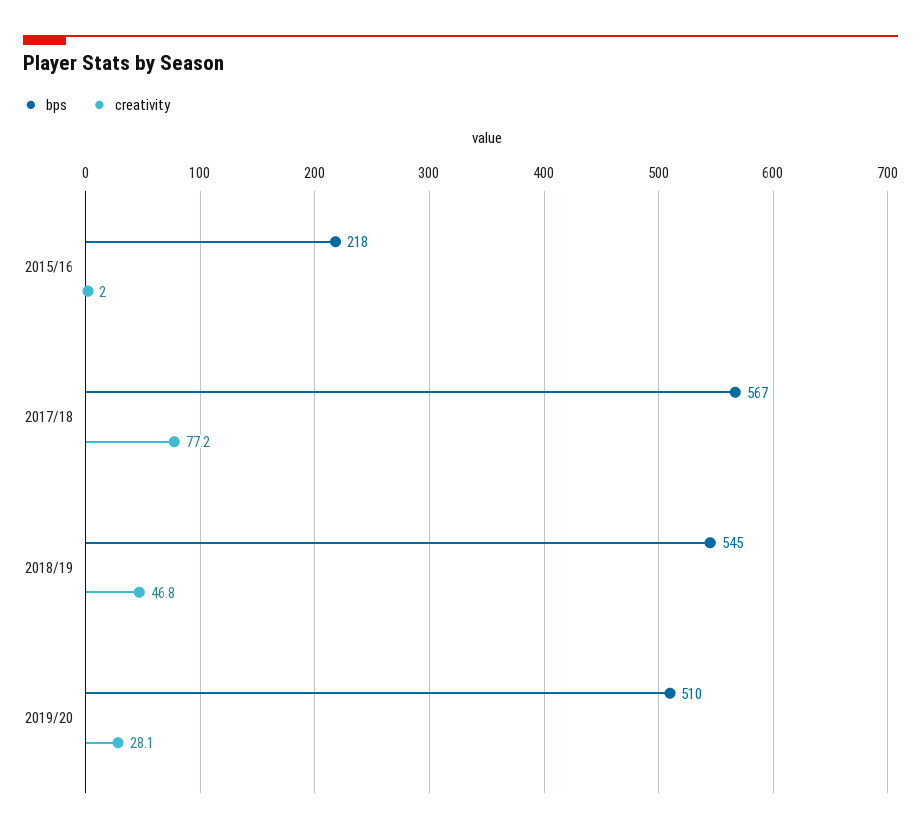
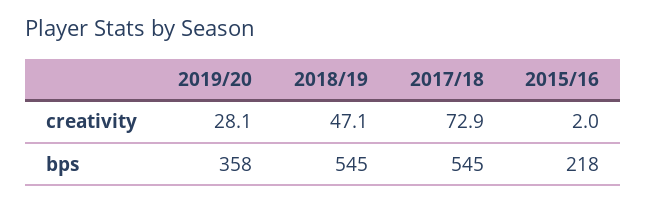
  {
    "bps": {
      "2015/16": 218,
-     "2017/18": 567,
+     "2017/18": 545,
      "2018/19": 545,
-     "2019/20": 510
+     "2019/20": 358
    },
    "creativity": {
      "2015/16": 2,
-     "2017/18": 77.2,
+     "2017/18": 72.9,
-     "2018/19": 46.8,
+     "2018/19": 47.1,
      "2019/20": 28.1
    }
  }

